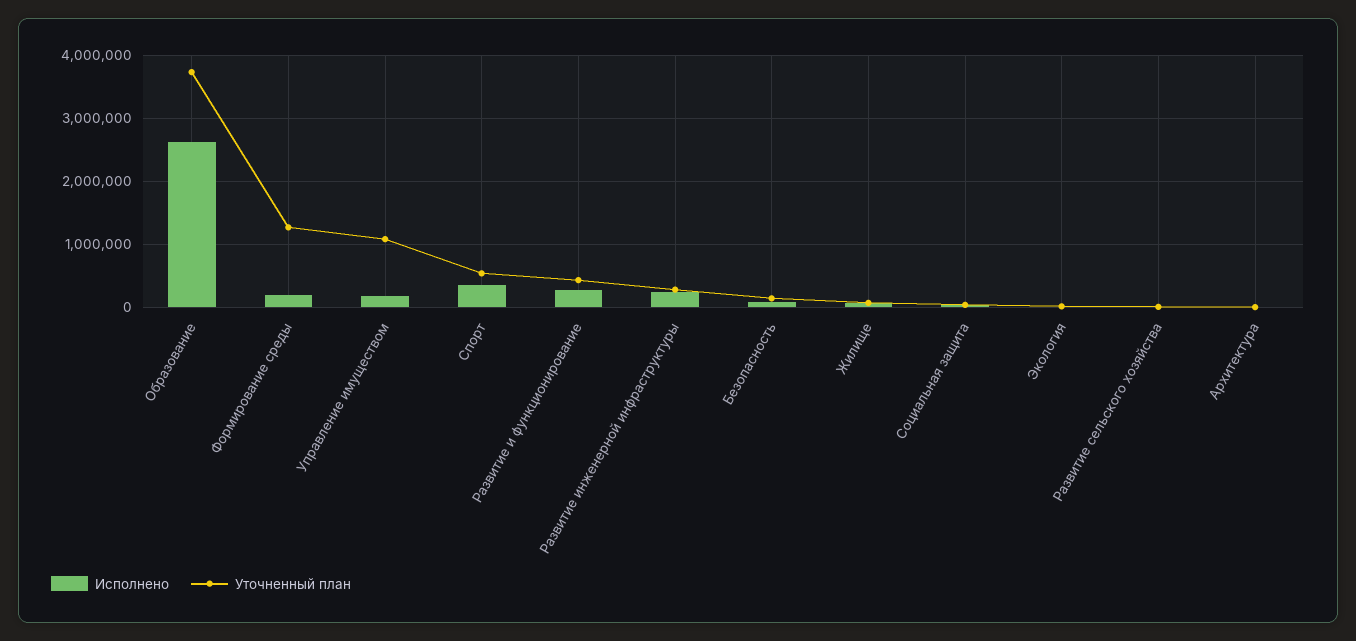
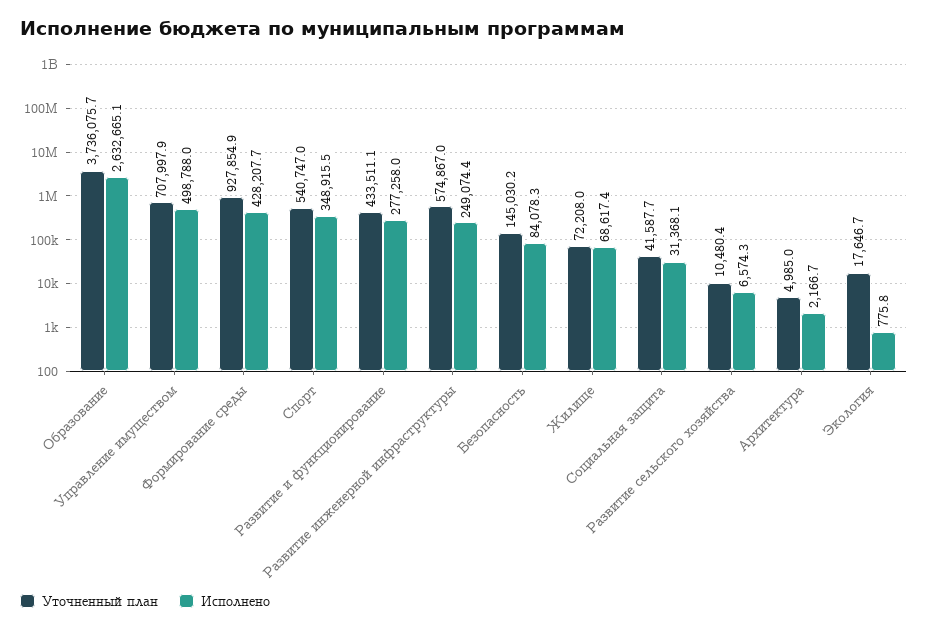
  {
    "Исполнено": {
      "Образование": 2632665.1,
-     "Формирование среды": 200000,
+     "Формирование среды": 428207.7,
-     "Управление имуществом": 200000,
+     "Управление имуществом": 498788,
      "Спорт": 348915.5,
      "Развитие и функционирование": 277258,
      "Развитие инженерной инфраструктуры": 249074.4,
      "Безопасность": 84078.3,
      "Жилище": 68617.4,
      "Социальная защита": 31368.1,
      "Экология": 775.8,
      "Развитие сельского хозяйства": 6574.3,
      "Архитектура": 2166.7
    },
    "Уточненный план": {
      "Образование": 3736075.7,
-     "Формирование среды": 1300000,
+     "Формирование среды": 927854.9,
-     "Управление имуществом": 1100000,
+     "Управление имуществом": 707997.9,
      "Спорт": 540747,
      "Развитие и функционирование": 433511.1,
-     "Развитие инженерной инфраструктуры": 300000,
+     "Развитие инженерной инфраструктуры": 574867,
      "Безопасность": 145030.2,
      "Жилище": 72208,
      "Социальная защита": 41587.7,
      "Экология": 17646.7,
      "Развитие сельского хозяйства": 10480.4,
      "Архитектура": 4985
    }
  }

